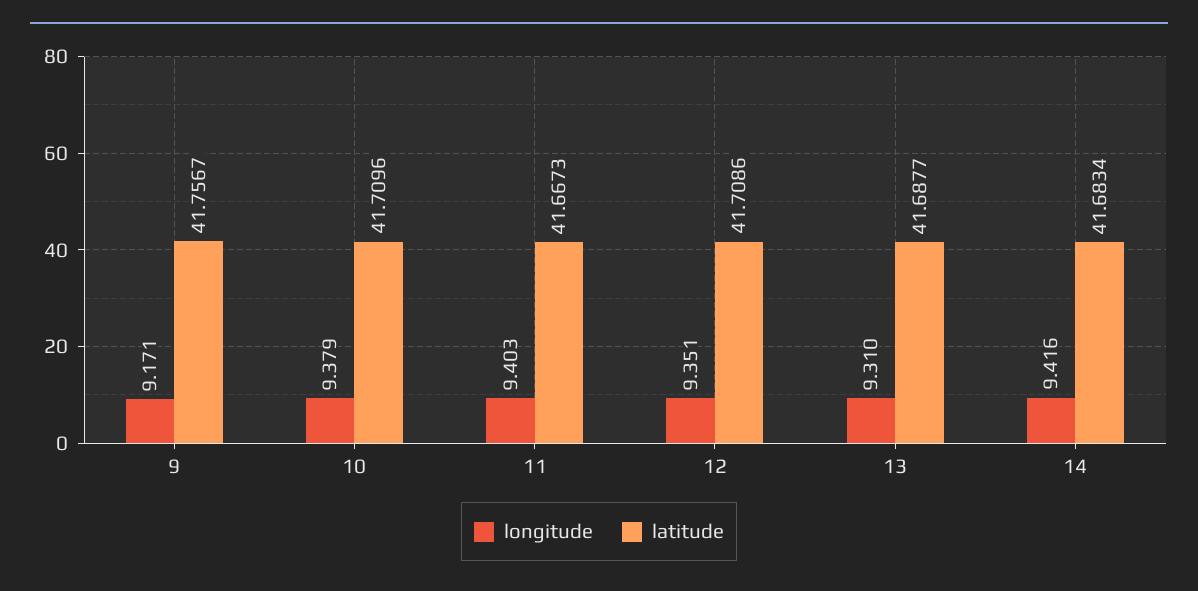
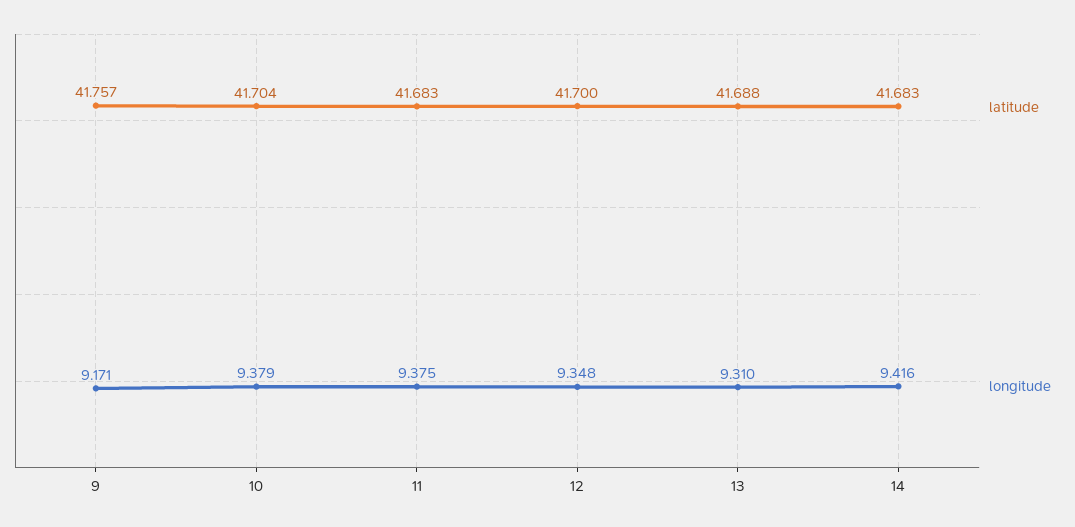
  {
    "longitude": {
      "9": 9.171,
      "10": 9.379,
-     "11": 9.403,
+     "11": 9.375,
-     "12": 9.351,
+     "12": 9.348,
      "13": 9.31,
      "14": 9.416
    },
    "latitude": {
      "9": 41.7567,
-     "10": 41.7096,
+     "10": 41.704,
-     "11": 41.6673,
+     "11": 41.683,
-     "12": 41.7086,
+     "12": 41.7,
      "13": 41.6877,
      "14": 41.6834
    }
  }

